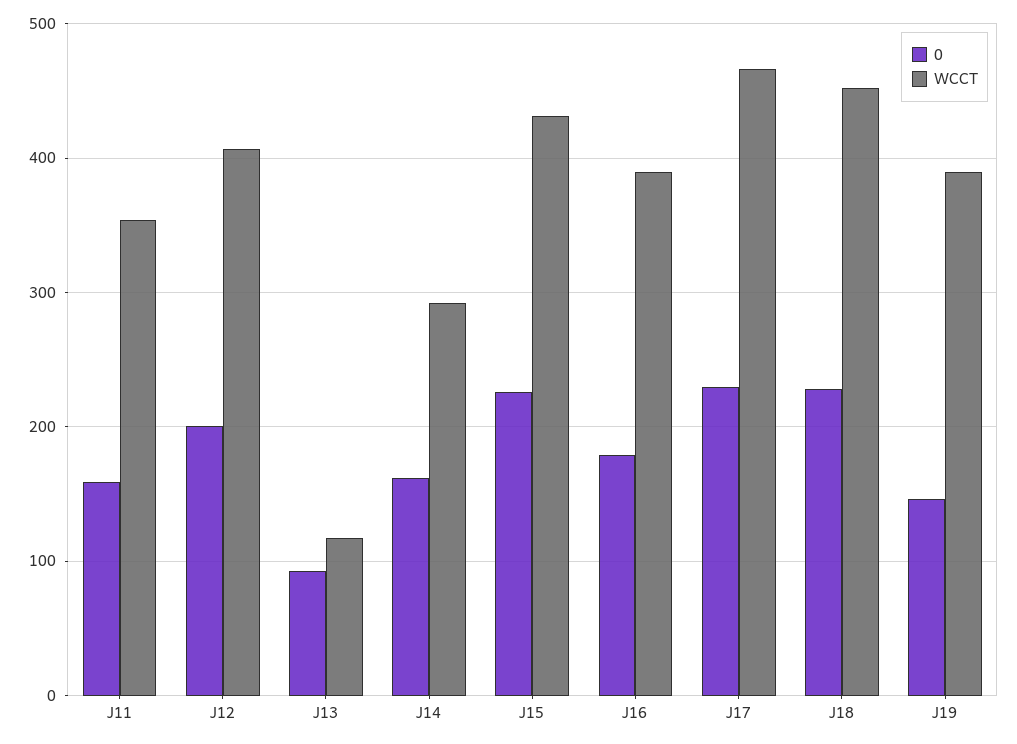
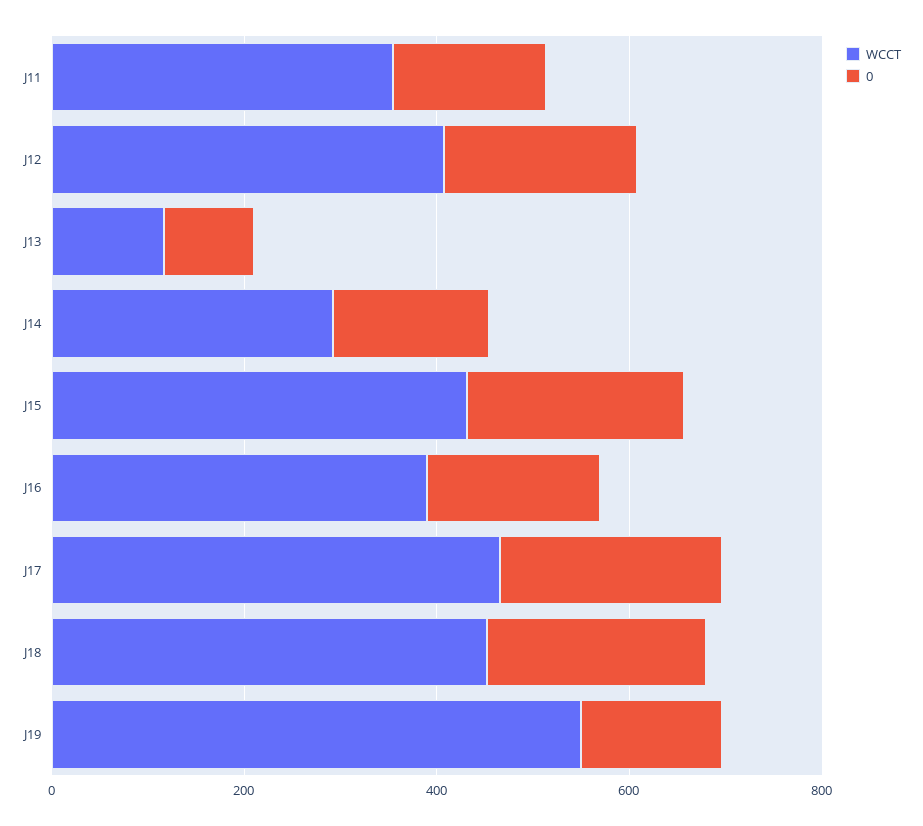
  {
    "0": {
      "J11": 160,
      "J12": 200,
      "J13": 90,
      "J14": 160,
      "J15": 230,
      "J16": 180,
      "J17": 230,
      "J18": 230,
      "J19": 150
    },
    "WCCT": {
      "J11": 350,
      "J12": 410,
      "J13": 120,
      "J14": 290,
      "J15": 430,
      "J16": 390,
      "J17": 470,
      "J18": 450,
-     "J19": 390
+     "J19": 550
    }
  }

